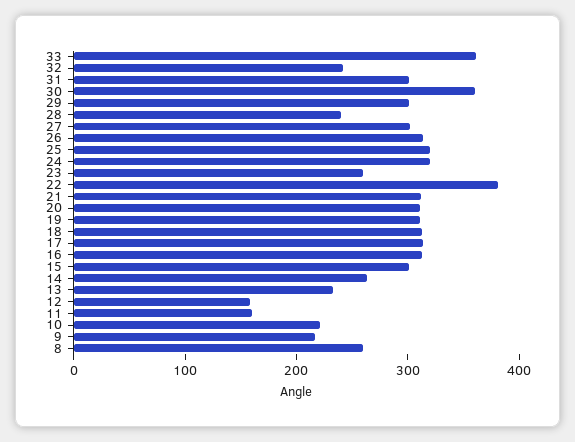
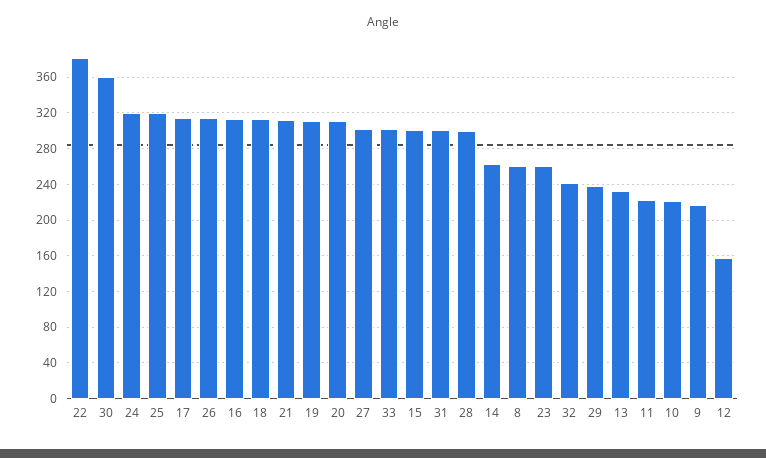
  {
-   "33": 360,
+   "33": 300,
    "32": 240,
    "31": 300,
    "30": 360,
-   "29": 300,
+   "29": 240,
-   "28": 240,
+   "28": 300,
    "27": 300,
    "26": 310,
    "25": 320,
    "24": 320,
    "23": 260,
    "22": 380,
    "21": 310,
    "20": 310,
    "19": 310,
    "18": 310,
    "17": 310,
    "16": 310,
    "15": 300,
    "14": 260,
    "13": 230,
    "12": 160,
-   "11": 160,
+   "11": 220,
    "10": 220,
    "9": 220,
    "8": 260
  }

